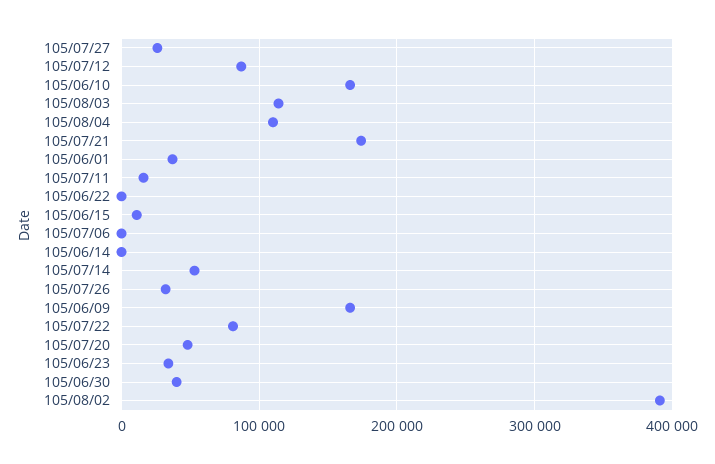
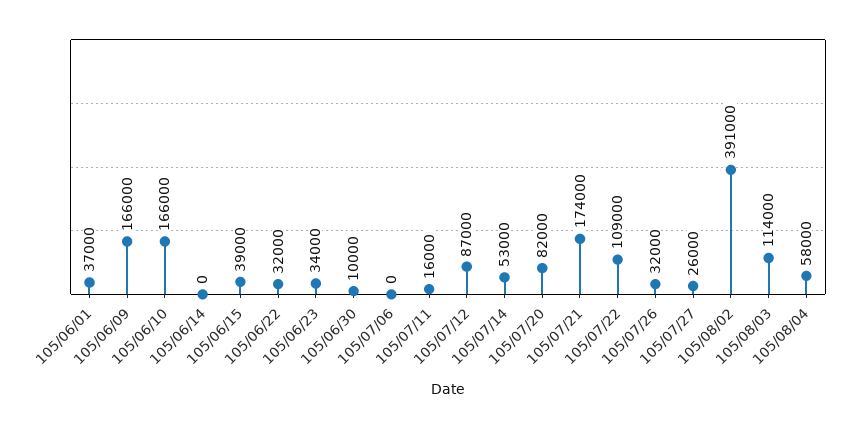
  {
    "105/07/27": 26000,
    "105/07/12": 87000,
    "105/06/10": 166000,
    "105/08/03": 114000,
-   "105/08/04": 110000,
+   "105/08/04": 58000,
    "105/07/21": 174000,
    "105/06/01": 37000,
    "105/07/11": 16000,
-   "105/06/22": 0,
+   "105/06/22": 32000,
-   "105/06/15": 10000,
+   "105/06/15": 39000,
    "105/07/06": 0,
    "105/06/14": 0,
    "105/07/14": 53000,
    "105/07/26": 32000,
    "105/06/09": 166000,
-   "105/07/22": 80000,
+   "105/07/22": 109000,
-   "105/07/20": 50000,
+   "105/07/20": 82000,
    "105/06/23": 34000,
-   "105/06/30": 40000,
+   "105/06/30": 10000,
    "105/08/02": 391000
  }

